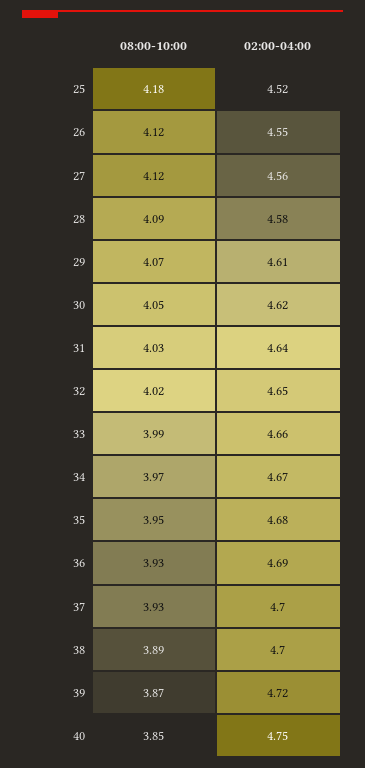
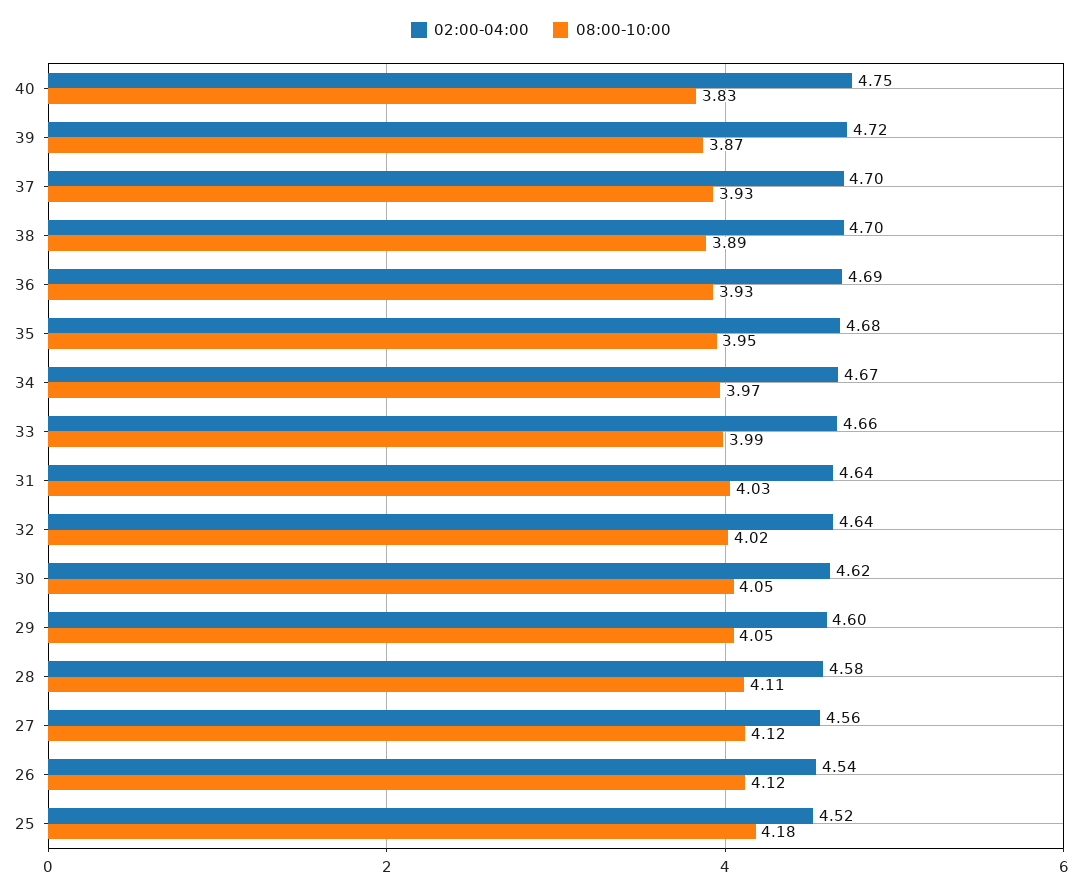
  {
    "08:00-10:00": {
      "25": 4.18,
      "26": 4.12,
      "27": 4.12,
-     "28": 4.09,
+     "28": 4.11,
-     "29": 4.07,
+     "29": 4.05,
      "30": 4.05,
      "31": 4.03,
      "32": 4.02,
      "33": 3.99,
      "34": 3.97,
      "35": 3.95,
      "36": 3.93,
      "37": 3.93,
      "38": 3.89,
      "39": 3.87,
-     "40": 3.85
+     "40": 3.83
    },
    "02:00-04:00": {
      "25": 4.52,
-     "26": 4.55,
+     "26": 4.54,
      "27": 4.56,
      "28": 4.58,
-     "29": 4.61,
+     "29": 4.6,
      "30": 4.62,
      "31": 4.64,
-     "32": 4.65,
+     "32": 4.64,
      "33": 4.66,
      "34": 4.67,
      "35": 4.68,
      "36": 4.69,
      "37": 4.7,
      "38": 4.7,
      "39": 4.72,
      "40": 4.75
    }
  }

